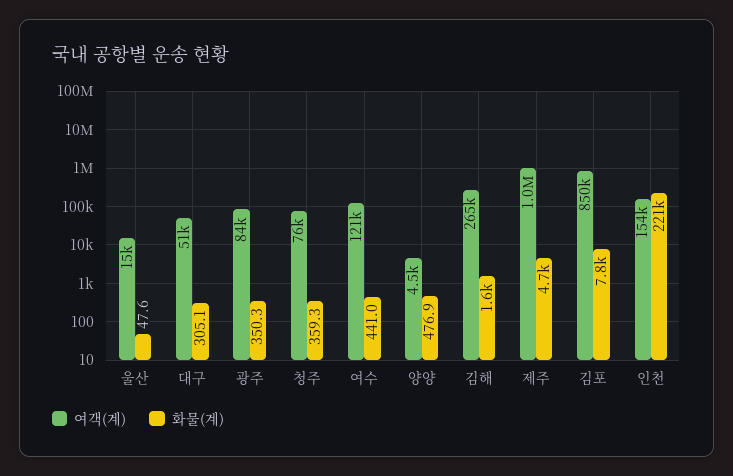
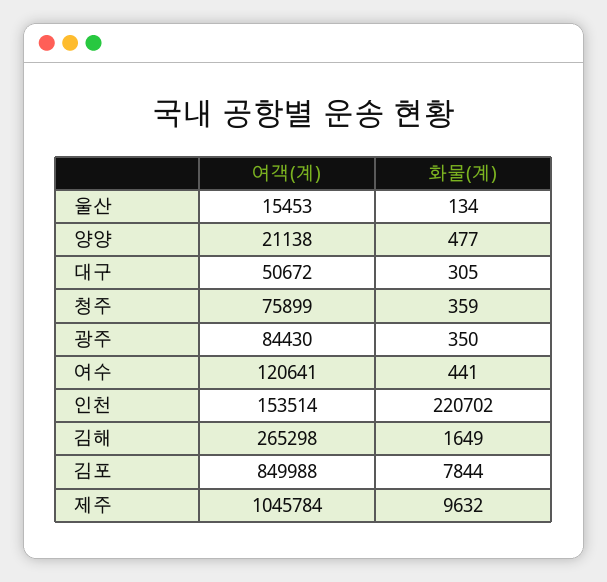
  {
    "여객(계)": {
      "울산": 15453,
      "대구": 50672,
      "광주": 84430,
      "청주": 75899,
      "여수": 120641,
-     "양양": 4500,
+     "양양": 21138,
      "김해": 265298,
      "제주": 1045784,
      "김포": 849988,
      "인천": 153514
    },
    "화물(계)": {
-     "울산": 47.6,
+     "울산": 134,
      "대구": 305.1,
      "광주": 350.3,
      "청주": 359.3,
      "여수": 441,
      "양양": 476.9,
      "김해": 1649,
-     "제주": 4700,
+     "제주": 9632,
      "김포": 7844,
      "인천": 220702
    }
  }

